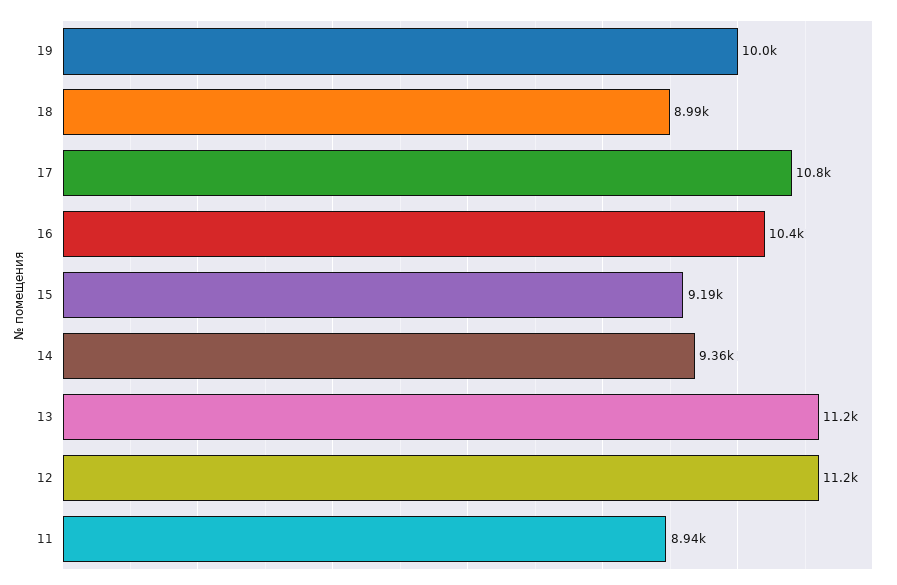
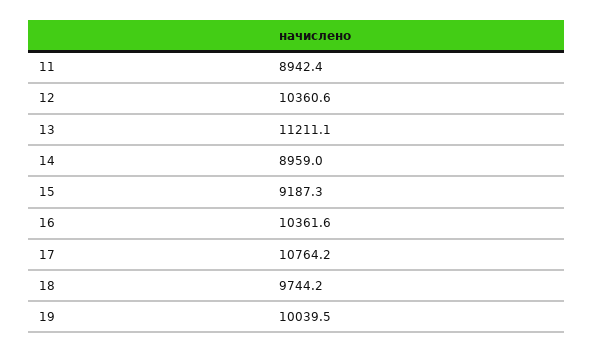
  {
    "19": 10039.5,
-   "18": 8990,
+   "18": 9744.2,
    "17": 10764.2,
    "16": 10361.6,
    "15": 9187.3,
-   "14": 9360,
+   "14": 8959,
    "13": 11211.1,
-   "12": 11200,
+   "12": 10360.6,
    "11": 8942.4
  }

